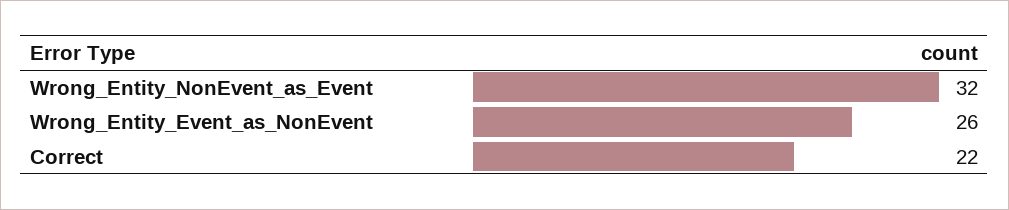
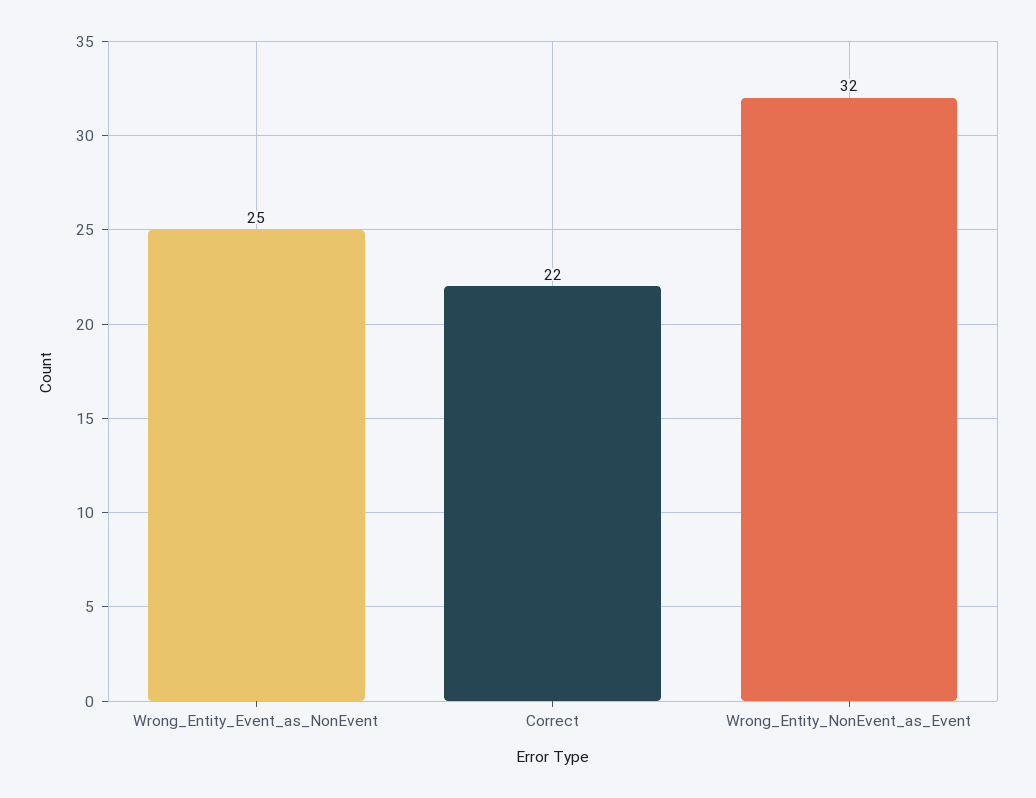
  {
    "Wrong_Entity_NonEvent_as_Event": 32,
-   "Wrong_Entity_Event_as_NonEvent": 26,
+   "Wrong_Entity_Event_as_NonEvent": 25,
    "Correct": 22
  }

